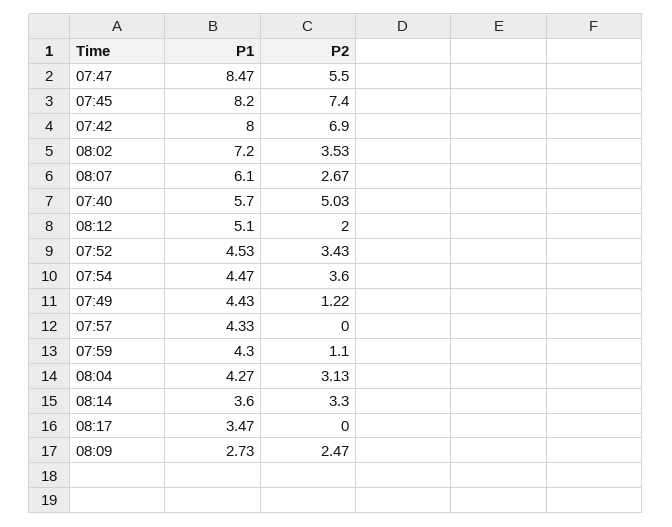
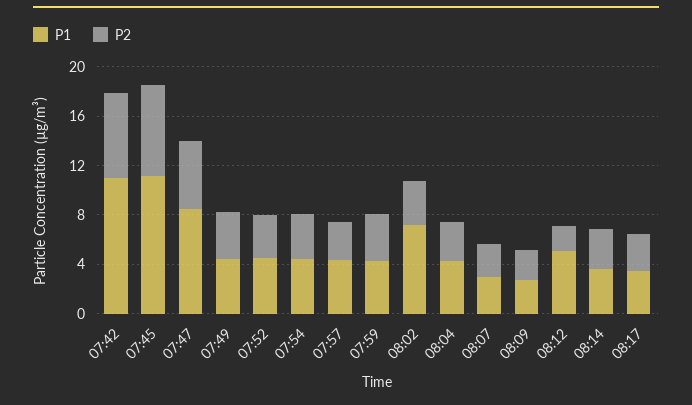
  {
    "P1": {
      "07:47": 8.47,
-     "07:45": 8.2,
+     "07:45": 11,
-     "07:42": 8,
+     "07:42": 11,
      "08:02": 7.2,
-     "08:07": 6.1,
+     "08:07": 3,
-     "07:40": 5.7,
      "08:12": 5.1,
      "07:52": 4.53,
      "07:54": 4.47,
      "07:49": 4.43,
      "07:57": 4.33,
      "07:59": 4.3,
      "08:04": 4.27,
      "08:14": 3.6,
      "08:17": 3.47,
      "08:09": 2.73
    },
    "P2": {
      "07:47": 5.5,
      "07:45": 7.4,
      "07:42": 6.9,
      "08:02": 3.53,
      "08:07": 2.67,
-     "07:40": 5.03,
      "08:12": 2,
      "07:52": 3.43,
      "07:54": 3.6,
-     "07:49": 1.22,
+     "07:49": 4,
-     "07:57": 0,
+     "07:57": 3,
-     "07:59": 1.1,
+     "07:59": 4,
      "08:04": 3.13,
      "08:14": 3.3,
-     "08:17": 0,
+     "08:17": 3,
      "08:09": 2.47
    }
  }

